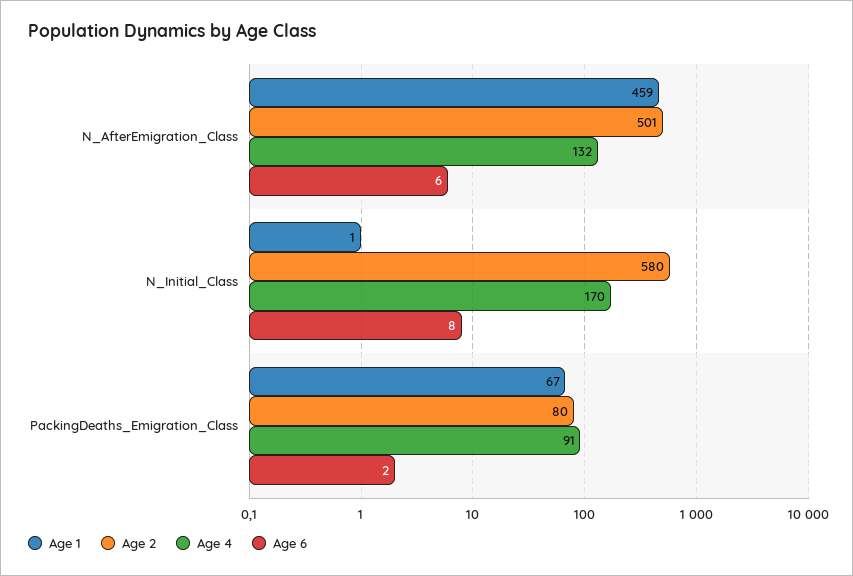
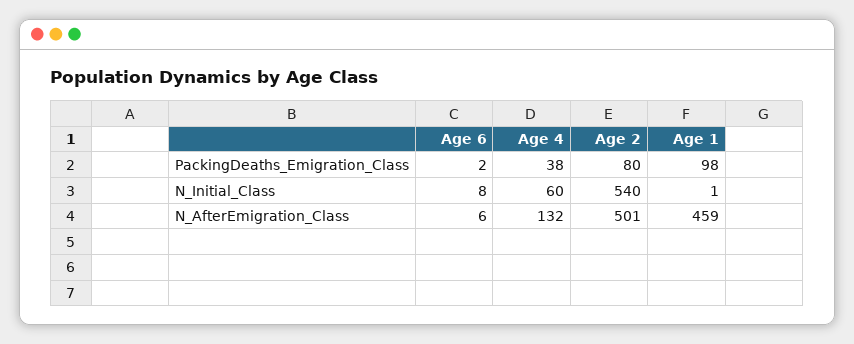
  {
    "Age 1": {
      "N_AfterEmigration_Class": 459,
      "N_Initial_Class": 1,
-     "PackingDeaths_Emigration_Class": 67
+     "PackingDeaths_Emigration_Class": 98
    },
    "Age 2": {
      "N_AfterEmigration_Class": 501,
-     "N_Initial_Class": 580,
+     "N_Initial_Class": 540,
      "PackingDeaths_Emigration_Class": 80
    },
    "Age 4": {
      "N_AfterEmigration_Class": 132,
-     "N_Initial_Class": 170,
+     "N_Initial_Class": 60,
-     "PackingDeaths_Emigration_Class": 91
+     "PackingDeaths_Emigration_Class": 38
    },
    "Age 6": {
      "N_AfterEmigration_Class": 6,
      "N_Initial_Class": 8,
      "PackingDeaths_Emigration_Class": 2
    }
  }

